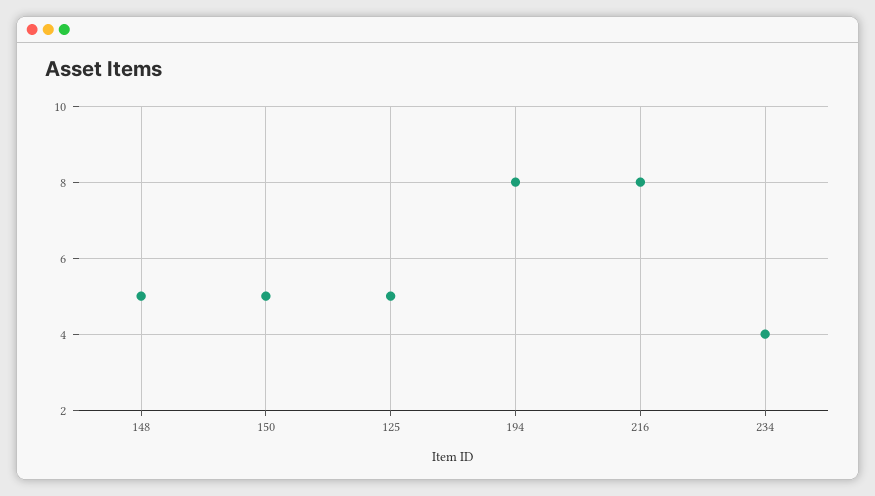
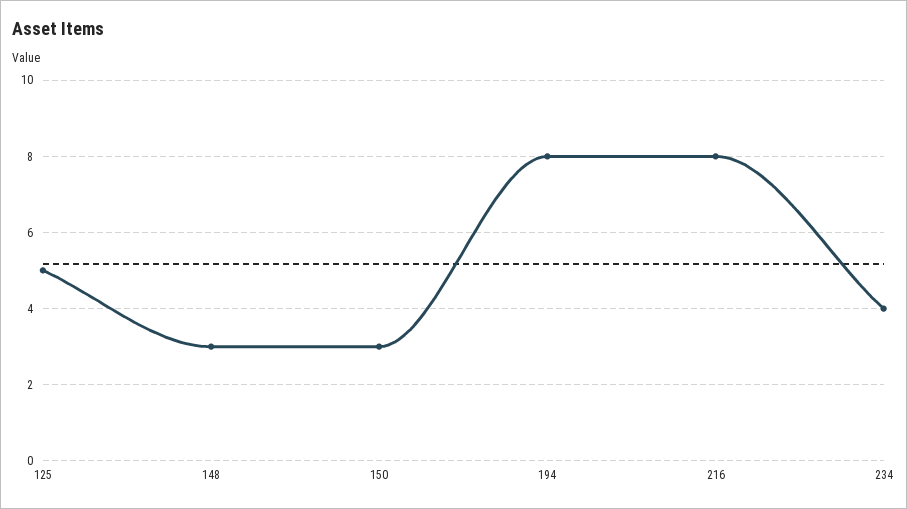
  {
-   "148": 5,
+   "148": 3,
-   "150": 5,
+   "150": 3,
    "125": 5,
    "194": 8,
    "216": 8,
    "234": 4
  }

